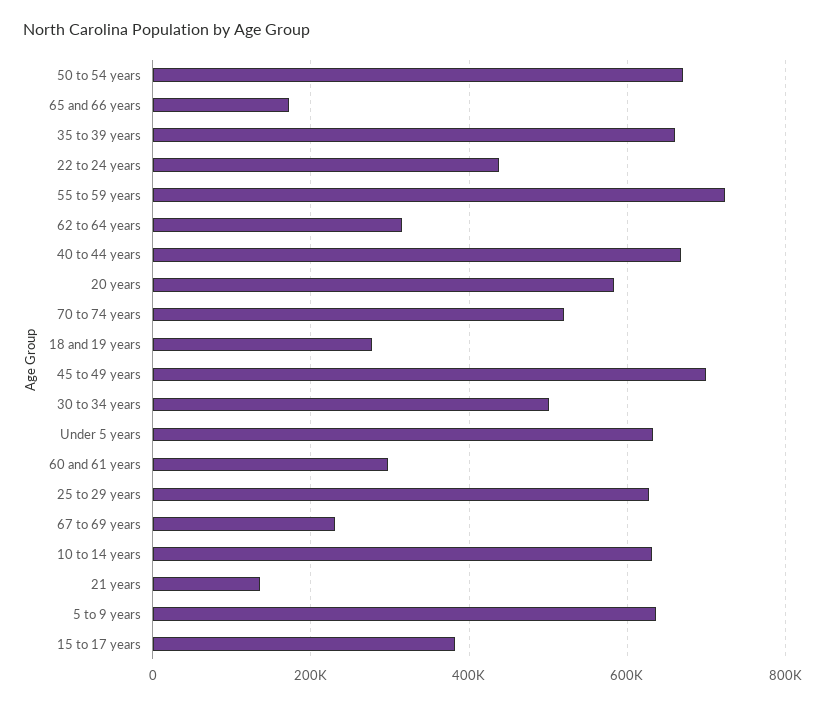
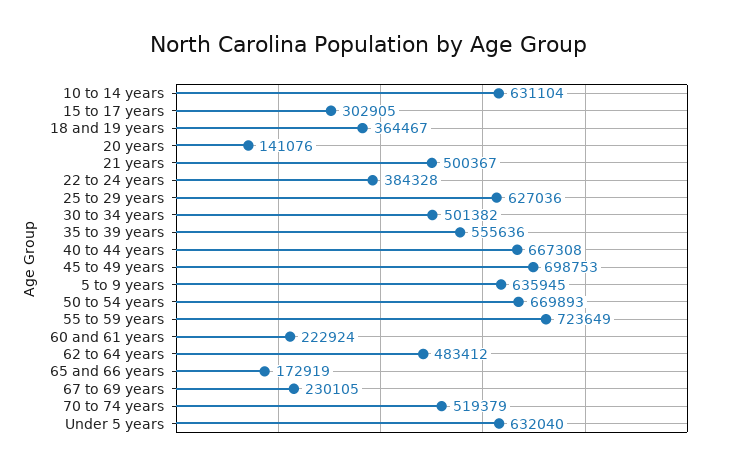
  {
    "50 to 54 years": 669893,
    "65 and 66 years": 172919,
-   "35 to 39 years": 660000,
+   "35 to 39 years": 555636,
-   "22 to 24 years": 440000,
+   "22 to 24 years": 384328,
    "55 to 59 years": 723649,
-   "62 to 64 years": 320000,
+   "62 to 64 years": 483412,
    "40 to 44 years": 667308,
-   "20 years": 580000,
+   "20 years": 141076,
    "70 to 74 years": 519379,
-   "18 and 19 years": 280000,
+   "18 and 19 years": 364467,
    "45 to 49 years": 698753,
    "30 to 34 years": 501382,
    "Under 5 years": 632040,
-   "60 and 61 years": 300000,
+   "60 and 61 years": 222924,
    "25 to 29 years": 627036,
    "67 to 69 years": 230105,
    "10 to 14 years": 631104,
-   "21 years": 140000,
+   "21 years": 500367,
    "5 to 9 years": 635945,
-   "15 to 17 years": 380000
+   "15 to 17 years": 302905
  }

